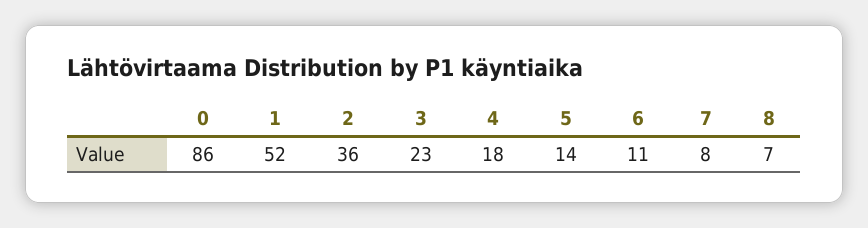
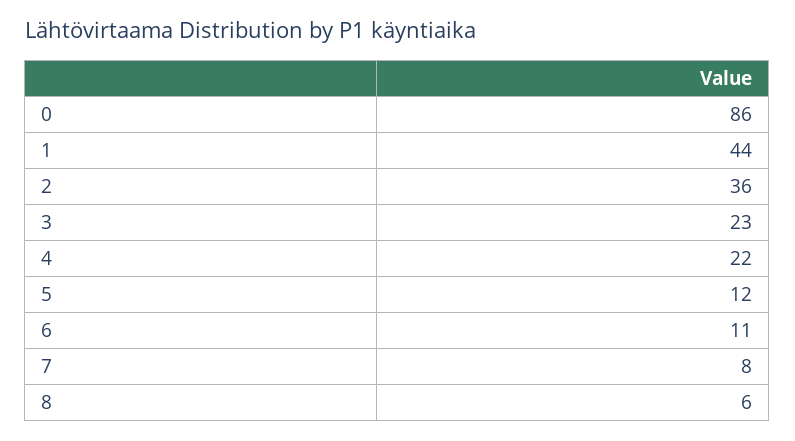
  {
    "0": 86,
-   "1": 52,
+   "1": 44,
    "2": 36,
    "3": 23,
-   "4": 18,
+   "4": 22,
-   "5": 14,
+   "5": 12,
    "6": 11,
    "7": 8,
-   "8": 7
+   "8": 6
  }

